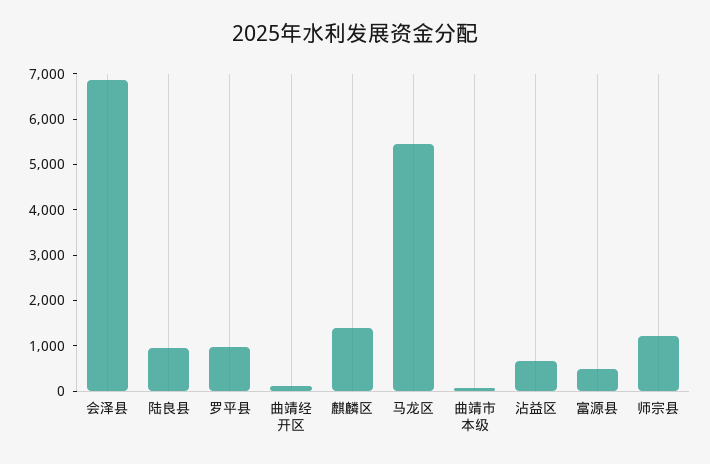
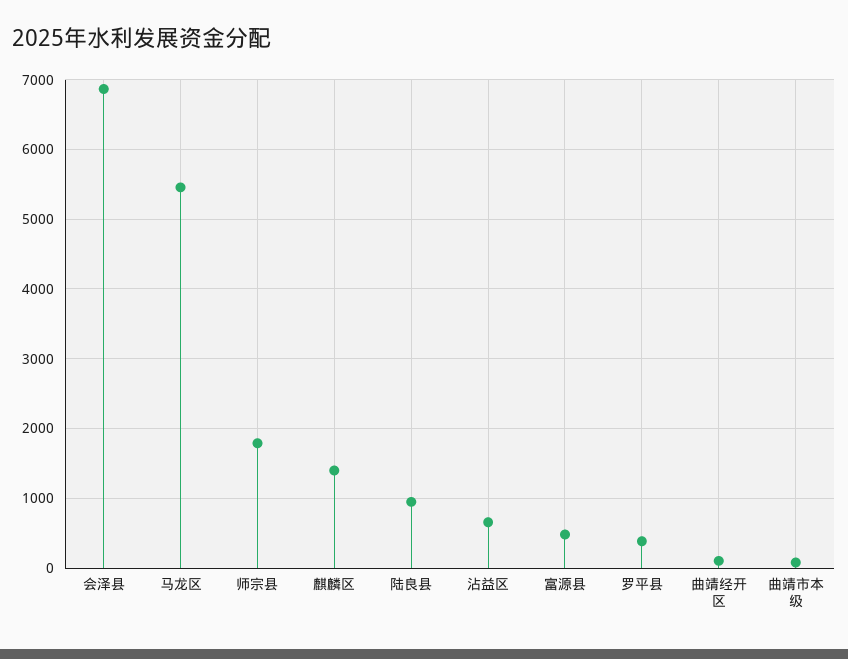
  {
    "会泽县": 6900,
    "陆良县": 900,
-   "罗平县": 1000,
+   "罗平县": 400,
    "曲靖经开区": 100,
    "麒麟区": 1400,
    "马龙区": 5500,
    "曲靖市本级": 100,
    "沾益区": 700,
    "富源县": 500,
-   "师宗县": 1200
+   "师宗县": 1800
  }

